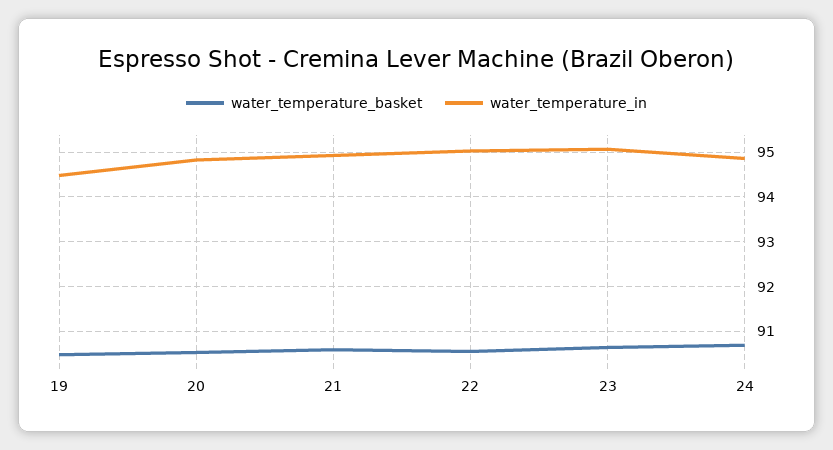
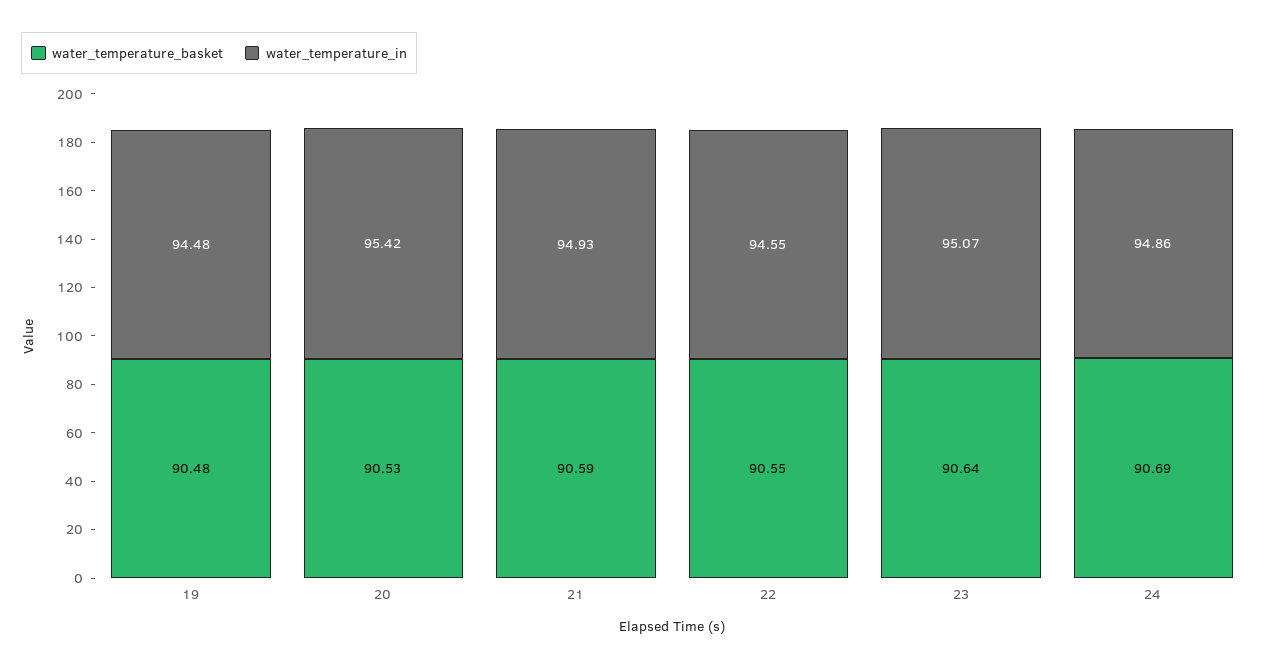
  {
    "water_temperature_basket": {
      "19": 90.48,
      "20": 90.53,
      "21": 90.59,
      "22": 90.55,
      "23": 90.64,
      "24": 90.69
    },
    "water_temperature_in": {
      "19": 94.48,
-     "20": 94.8,
+     "20": 95.42,
      "21": 94.93,
-     "22": 95,
+     "22": 94.55,
      "23": 95.07,
      "24": 94.86
    }
  }

